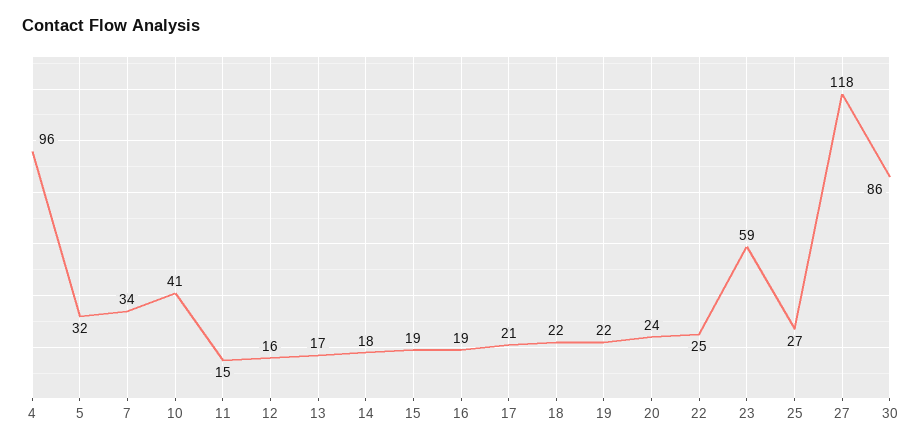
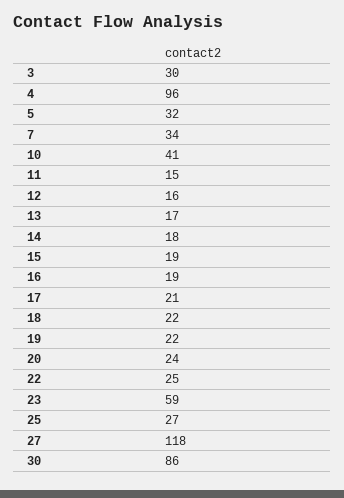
  {
    "4": 96,
    "5": 32,
    "7": 34,
    "10": 41,
    "11": 15,
    "12": 16,
    "13": 17,
    "14": 18,
    "15": 19,
    "16": 19,
    "17": 21,
    "18": 22,
    "19": 22,
    "20": 24,
    "22": 25,
    "23": 59,
    "25": 27,
    "27": 118,
-   "30": 86
+   "30": 86,
+   "3": 30
  }

